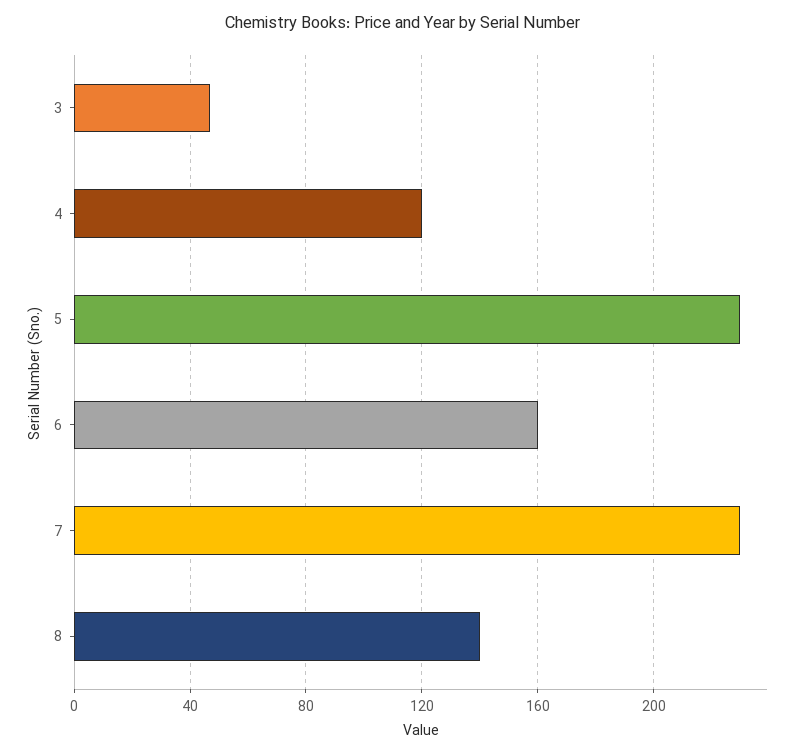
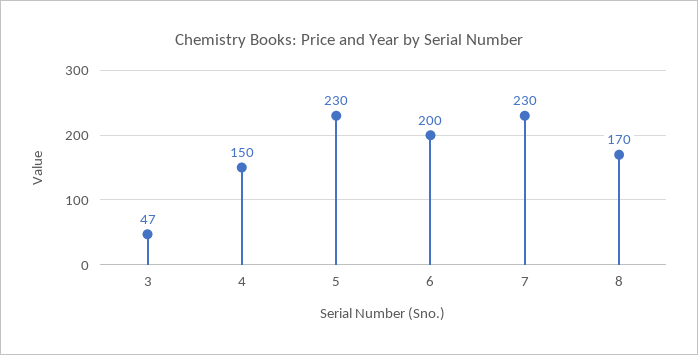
  {
    "3": 47,
-   "4": 120,
+   "4": 150,
    "5": 230,
-   "6": 160,
+   "6": 200,
    "7": 230,
-   "8": 140
+   "8": 170
  }

